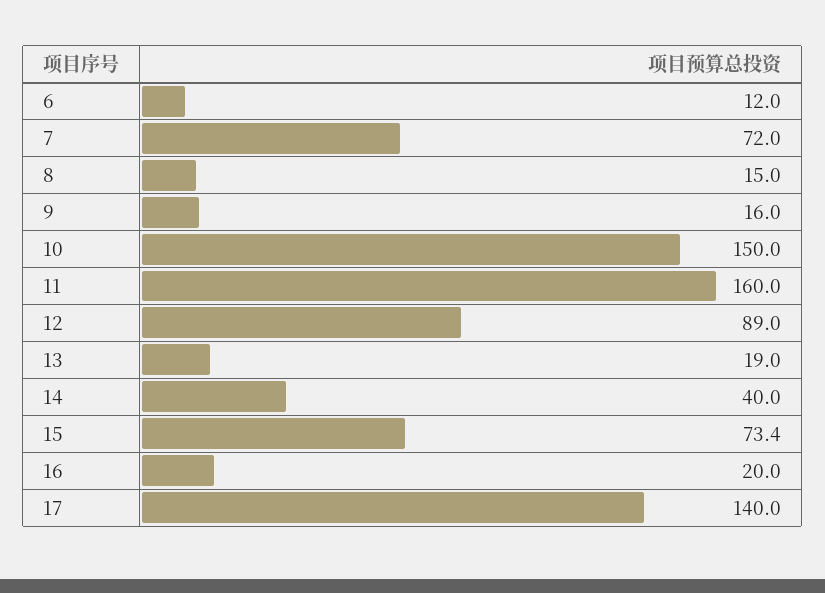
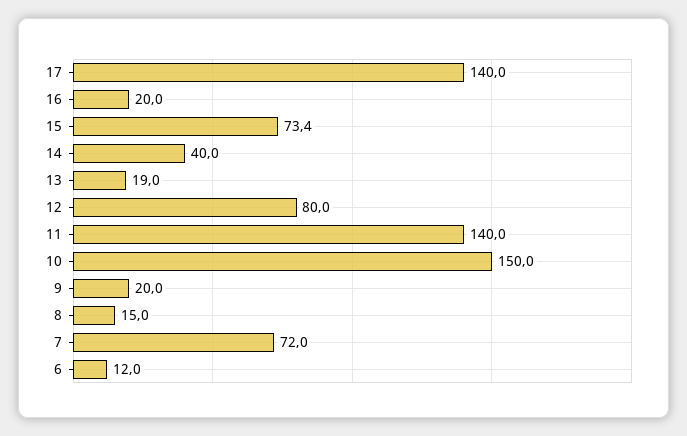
  {
    "6": 12,
    "7": 72,
    "8": 15,
-   "9": 16,
+   "9": 20,
    "10": 150,
-   "11": 160,
+   "11": 140,
-   "12": 89,
+   "12": 80,
    "13": 19,
    "14": 40,
    "15": 73.4,
    "16": 20,
    "17": 140
  }

